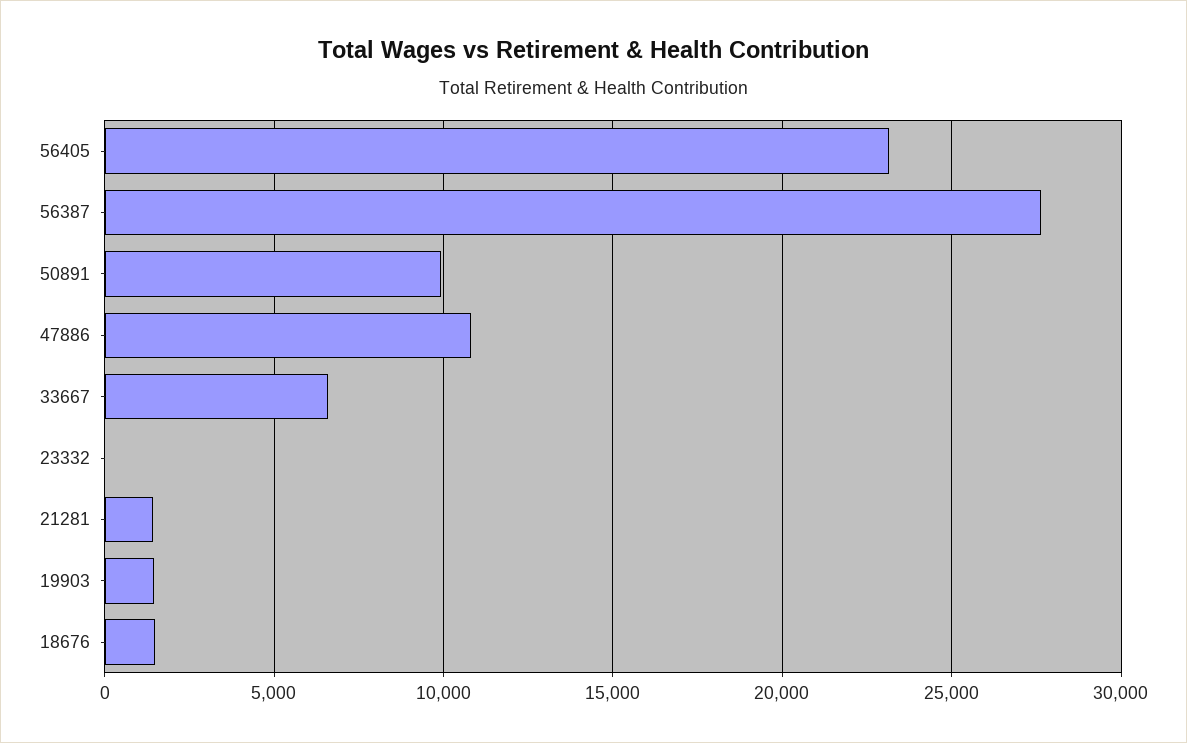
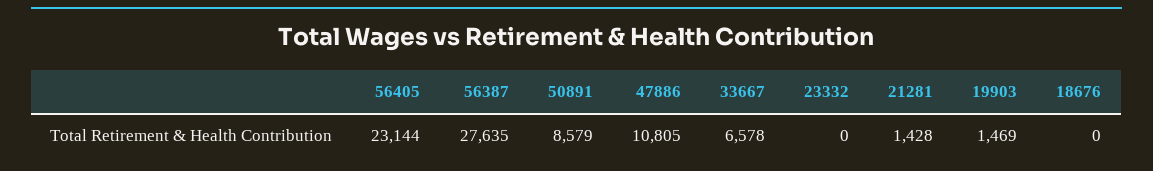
  {
    "56405": 23144,
    "56387": 27635,
-   "50891": 10000,
+   "50891": 8579,
    "47886": 10805,
    "33667": 6578,
    "23332": 0,
    "21281": 1428,
    "19903": 1469,
-   "18676": 1500
+   "18676": 0
  }

